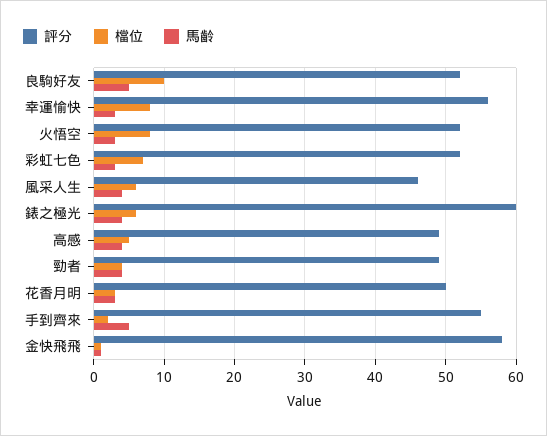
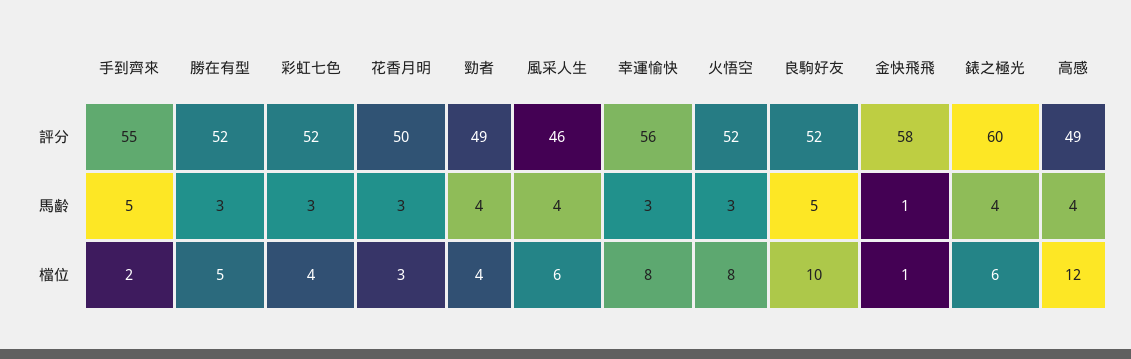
  {
    "評分": {
      "良駒好友": 52,
      "幸運愉快": 56,
      "火悟空": 52,
      "彩虹七色": 52,
      "風采人生": 46,
      "錶之極光": 60,
      "高感": 49,
      "勁者": 49,
      "花香月明": 50,
      "手到齊來": 55,
-     "金快飛飛": 58
+     "金快飛飛": 58,
+     "勝在有型": 52
    },
    "檔位": {
      "良駒好友": 10,
      "幸運愉快": 8,
      "火悟空": 8,
-     "彩虹七色": 7,
+     "彩虹七色": 4,
      "風采人生": 6,
      "錶之極光": 6,
-     "高感": 5,
+     "高感": 12,
      "勁者": 4,
      "花香月明": 3,
      "手到齊來": 2,
-     "金快飛飛": 1
+     "金快飛飛": 1,
+     "勝在有型": 5
    },
    "馬齡": {
      "良駒好友": 5,
      "幸運愉快": 3,
      "火悟空": 3,
      "彩虹七色": 3,
      "風采人生": 4,
      "錶之極光": 4,
      "高感": 4,
      "勁者": 4,
      "花香月明": 3,
      "手到齊來": 5,
-     "金快飛飛": 1
+     "金快飛飛": 1,
+     "勝在有型": 3
    }
  }

